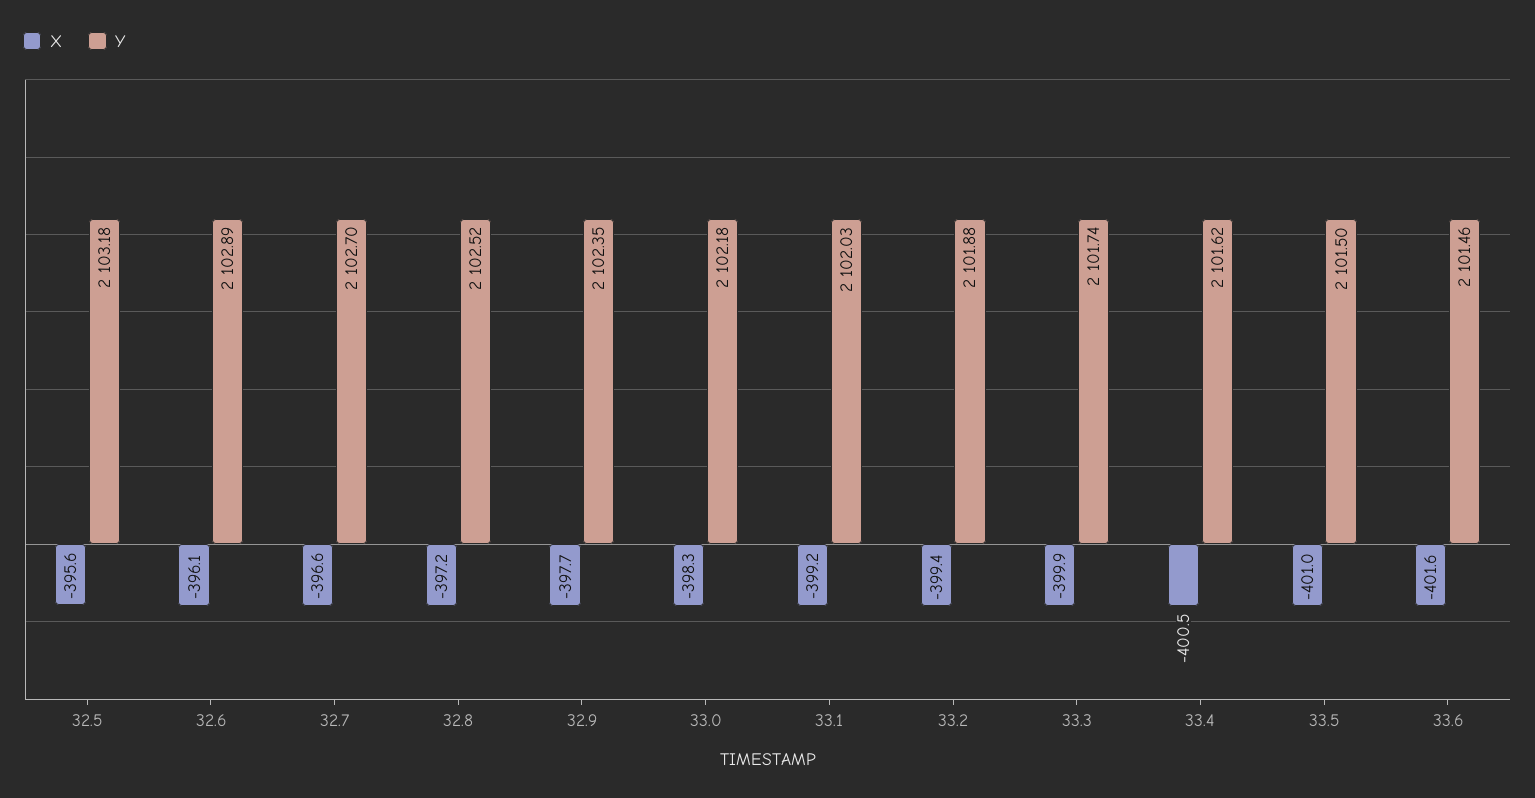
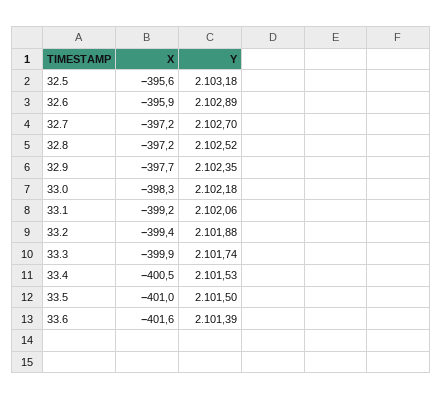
  {
    "X": {
      "32.5": -395.6,
-     "32.6": -396.1,
+     "32.6": -395.9,
-     "32.7": -396.6,
+     "32.7": -397.2,
      "32.8": -397.2,
      "32.9": -397.7,
      "33.0": -398.3,
      "33.1": -399.2,
      "33.2": -399.4,
      "33.3": -399.9,
      "33.4": -400.5,
      "33.5": -401,
      "33.6": -401.6
    },
    "Y": {
      "32.5": 2103.18,
      "32.6": 2102.89,
      "32.7": 2102.7,
      "32.8": 2102.52,
      "32.9": 2102.35,
      "33.0": 2102.18,
-     "33.1": 2102.03,
+     "33.1": 2102.06,
      "33.2": 2101.88,
      "33.3": 2101.74,
-     "33.4": 2101.62,
+     "33.4": 2101.53,
      "33.5": 2101.5,
-     "33.6": 2101.46
+     "33.6": 2101.39
    }
  }

